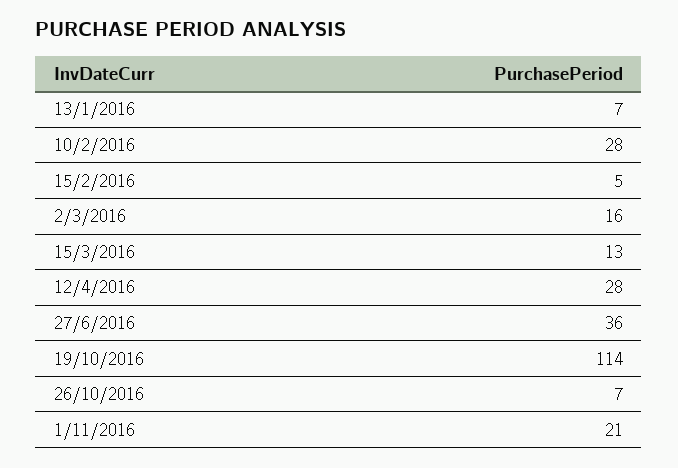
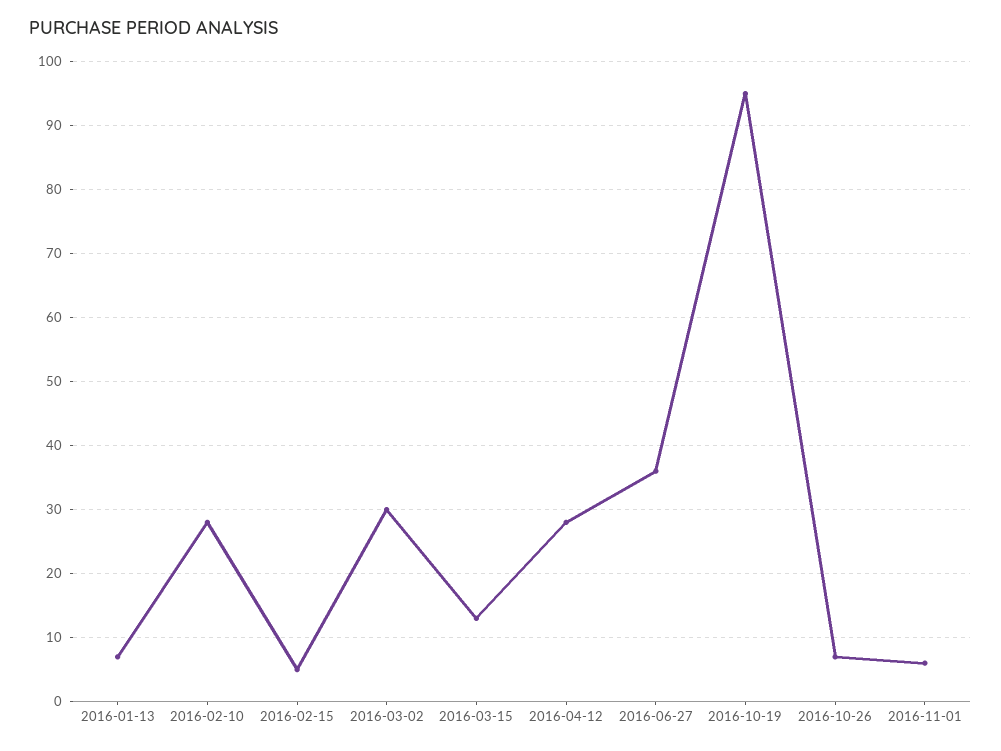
  {
    "13/1/2016": 7,
    "10/2/2016": 28,
    "15/2/2016": 5,
-   "2/3/2016": 16,
+   "2/3/2016": 30,
    "15/3/2016": 13,
    "12/4/2016": 28,
    "27/6/2016": 36,
-   "19/10/2016": 114,
+   "19/10/2016": 95,
    "26/10/2016": 7,
-   "1/11/2016": 21
+   "1/11/2016": 6
  }

